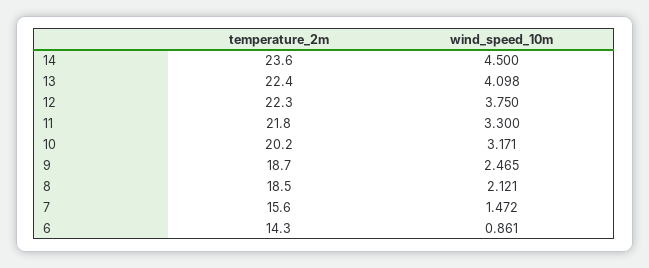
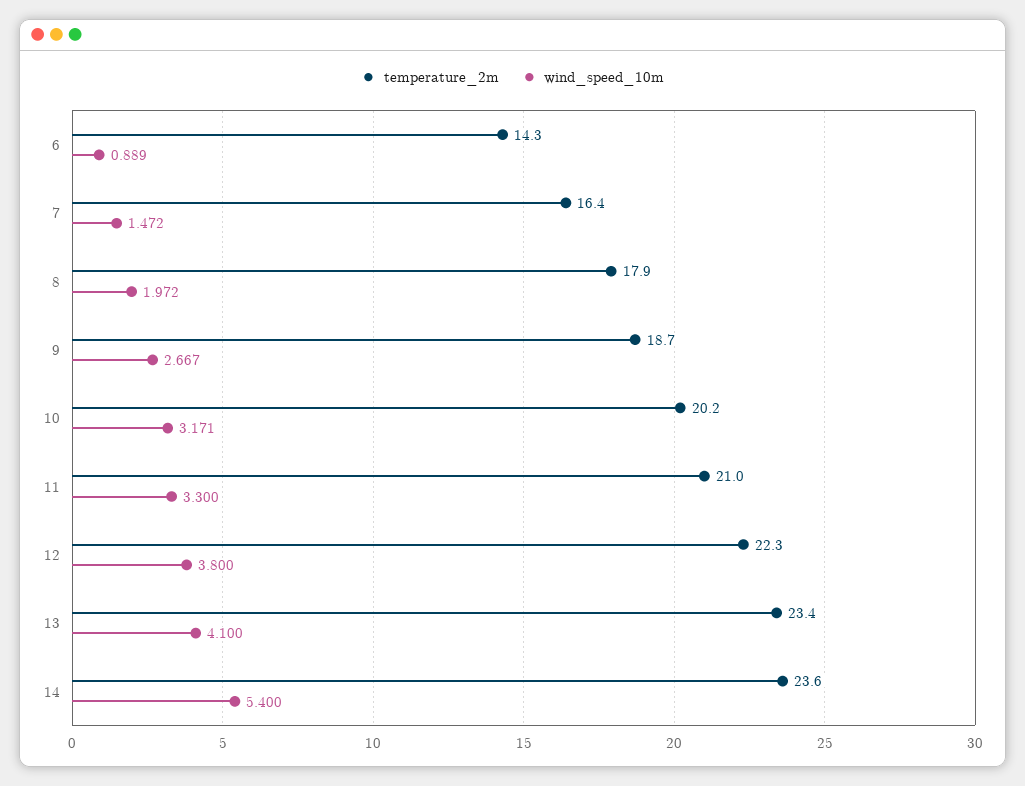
  {
    "temperature_2m": {
      "14": 23.6,
-     "13": 22.4,
+     "13": 23.4,
      "12": 22.3,
-     "11": 21.8,
+     "11": 21,
      "10": 20.2,
      "9": 18.7,
-     "8": 18.5,
+     "8": 17.9,
-     "7": 15.6,
+     "7": 16.4,
      "6": 14.3
    },
    "wind_speed_10m": {
-     "14": 4.5,
+     "14": 5.4,
-     "13": 4.098,
+     "13": 4.1,
-     "12": 3.75,
+     "12": 3.8,
      "11": 3.3,
      "10": 3.171,
-     "9": 2.465,
+     "9": 2.667,
-     "8": 2.121,
+     "8": 1.972,
      "7": 1.472,
-     "6": 0.861
+     "6": 0.889
    }
  }

